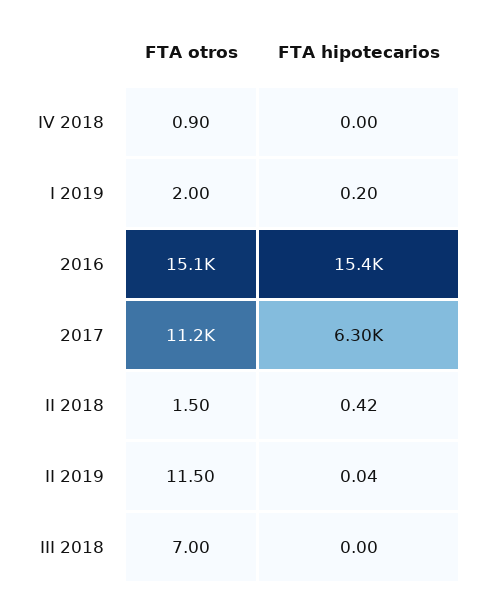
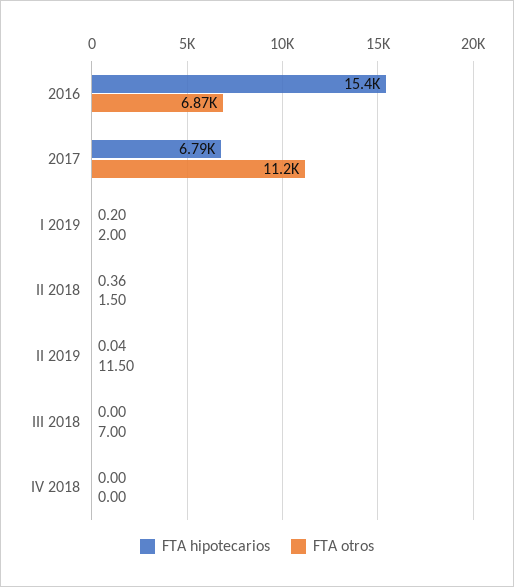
  {
    "FTA otros": {
-     "IV 2018": 0.9,
+     "IV 2018": 0,
      "I 2019": 2,
-     "2016": 15100,
+     "2016": 6870,
      "2017": 11200,
      "II 2018": 1.5,
      "II 2019": 11.5,
      "III 2018": 7
    },
    "FTA hipotecarios": {
      "IV 2018": 0,
      "I 2019": 0.2,
      "2016": 15400,
-     "2017": 6300,
+     "2017": 6790,
-     "II 2018": 0.42,
+     "II 2018": 0.36,
      "II 2019": 0.04,
      "III 2018": 0
    }
  }

